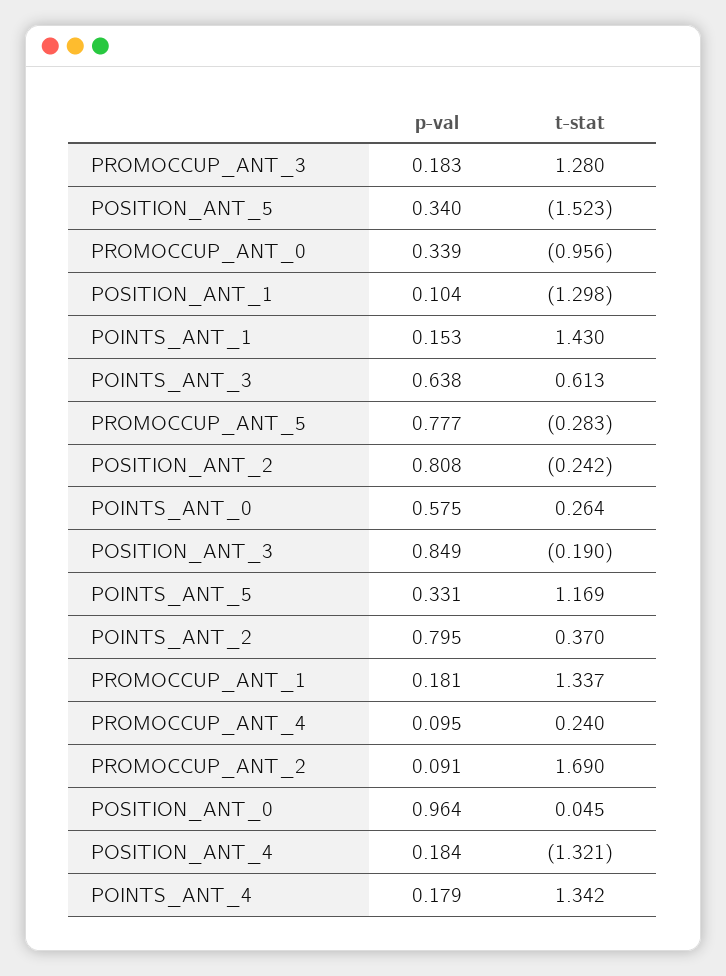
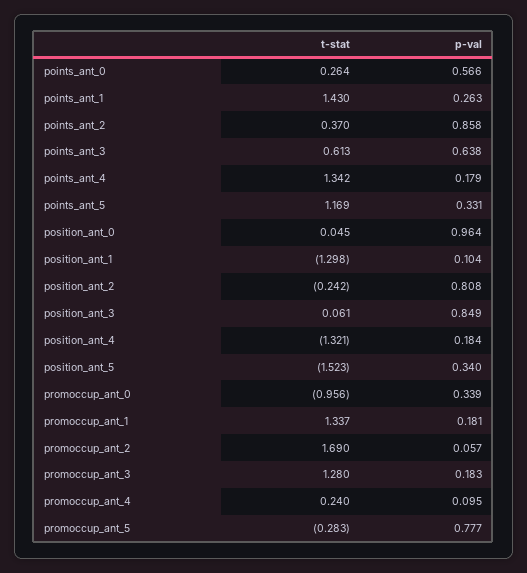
  {
    "p-val": {
      "PROMOCCUP_ANT_3": 0.183,
      "POSITION_ANT_5": 0.34,
      "PROMOCCUP_ANT_0": 0.339,
      "POSITION_ANT_1": 0.104,
-     "POINTS_ANT_1": 0.153,
+     "POINTS_ANT_1": 0.263,
      "POINTS_ANT_3": 0.638,
      "PROMOCCUP_ANT_5": 0.777,
      "POSITION_ANT_2": 0.808,
-     "POINTS_ANT_0": 0.575,
+     "POINTS_ANT_0": 0.566,
      "POSITION_ANT_3": 0.849,
      "POINTS_ANT_5": 0.331,
-     "POINTS_ANT_2": 0.795,
+     "POINTS_ANT_2": 0.858,
      "PROMOCCUP_ANT_1": 0.181,
      "PROMOCCUP_ANT_4": 0.095,
-     "PROMOCCUP_ANT_2": 0.091,
+     "PROMOCCUP_ANT_2": 0.057,
      "POSITION_ANT_0": 0.964,
      "POSITION_ANT_4": 0.184,
      "POINTS_ANT_4": 0.179
    },
    "t-stat": {
      "PROMOCCUP_ANT_3": 1.28,
      "POSITION_ANT_5": -1.523,
      "PROMOCCUP_ANT_0": -0.956,
      "POSITION_ANT_1": -1.298,
      "POINTS_ANT_1": 1.43,
      "POINTS_ANT_3": 0.613,
      "PROMOCCUP_ANT_5": -0.283,
      "POSITION_ANT_2": -0.242,
      "POINTS_ANT_0": 0.264,
-     "POSITION_ANT_3": -0.19,
+     "POSITION_ANT_3": 0.061,
      "POINTS_ANT_5": 1.169,
      "POINTS_ANT_2": 0.37,
      "PROMOCCUP_ANT_1": 1.337,
      "PROMOCCUP_ANT_4": 0.24,
      "PROMOCCUP_ANT_2": 1.69,
      "POSITION_ANT_0": 0.045,
      "POSITION_ANT_4": -1.321,
      "POINTS_ANT_4": 1.342
    }
  }

